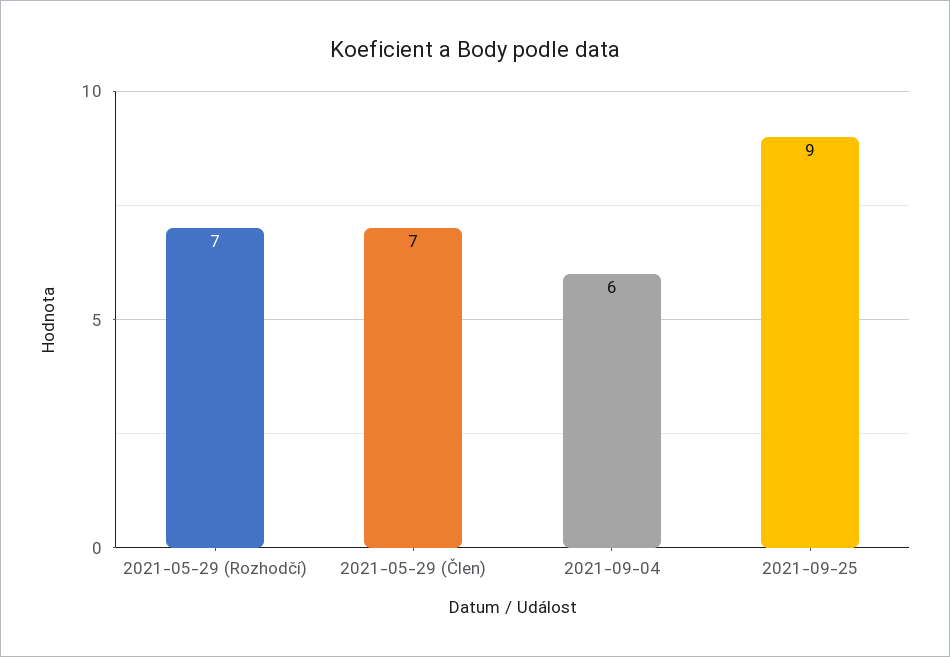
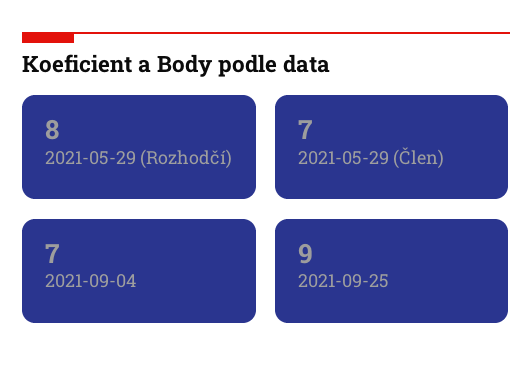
  {
-   "2021-05-29 (Rozhodčí)": 7,
+   "2021-05-29 (Rozhodčí)": 8,
    "2021-05-29 (Člen)": 7,
-   "2021-09-04": 6,
+   "2021-09-04": 7,
    "2021-09-25": 9
  }

